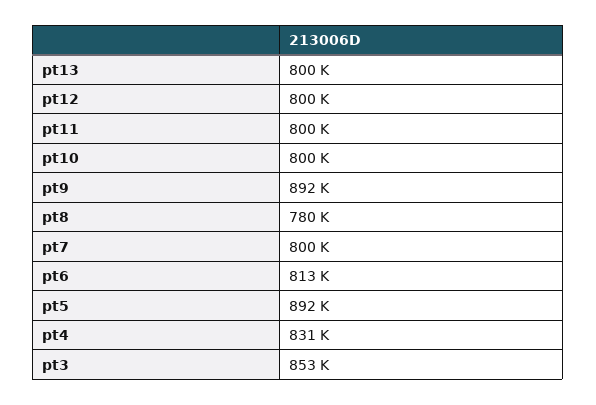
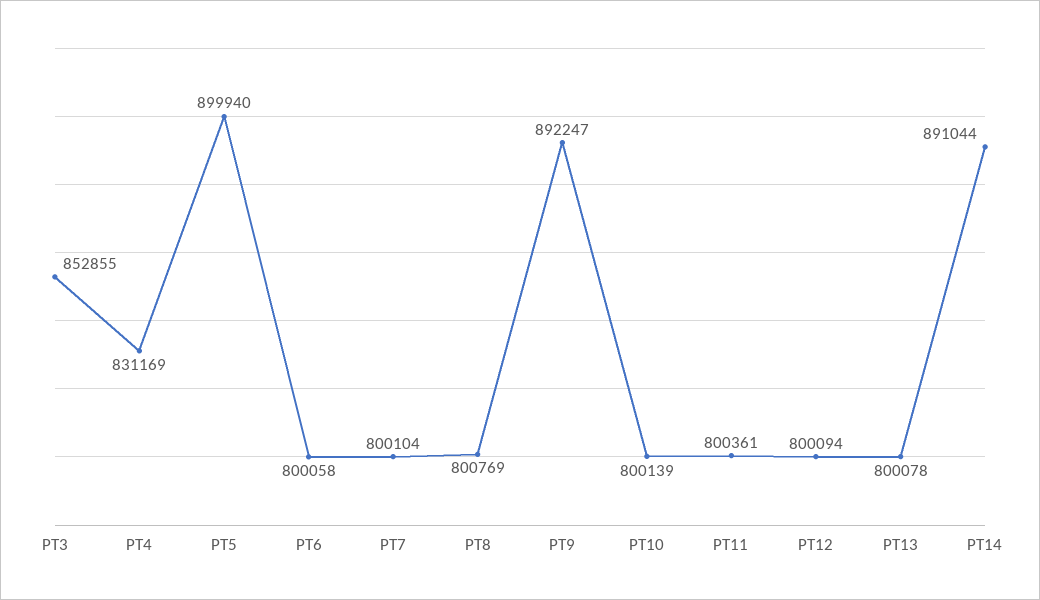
  {
    "pt13": 800078,
    "pt12": 800094,
    "pt11": 800361,
    "pt10": 800139,
    "pt9": 892247,
-   "pt8": 780000,
+   "pt8": 800769,
    "pt7": 800104,
-   "pt6": 813000,
+   "pt6": 800058,
-   "pt5": 892000,
+   "pt5": 899940,
    "pt4": 831169,
-   "pt3": 852855
+   "pt3": 852855,
+   "PT14": 891044
  }

